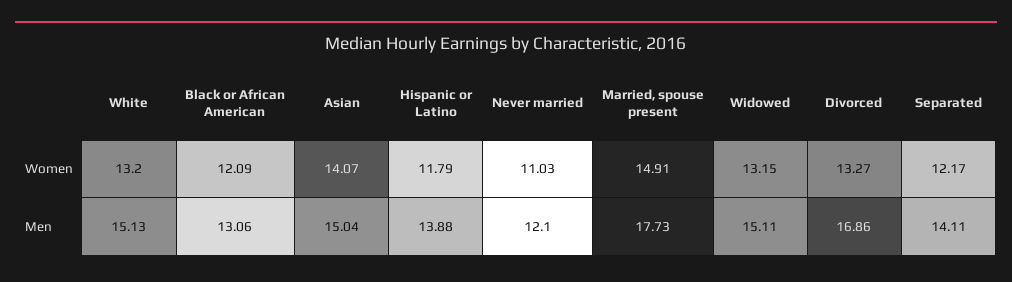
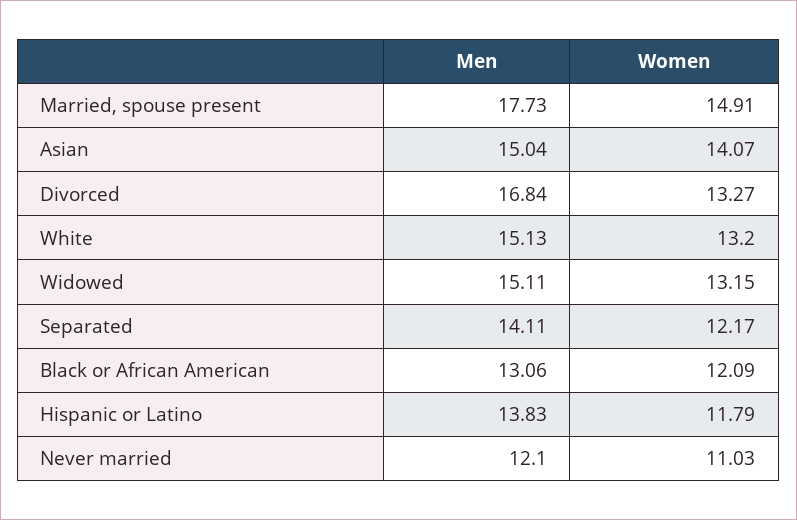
  {
    "White": {
      "Women": 13.2,
      "Men": 15.13
    },
    "Black or African American": {
      "Women": 12.09,
      "Men": 13.06
    },
    "Asian": {
      "Women": 14.07,
      "Men": 15.04
    },
    "Hispanic or Latino": {
      "Women": 11.79,
-     "Men": 13.88
+     "Men": 13.83
    },
    "Never married": {
      "Women": 11.03,
      "Men": 12.1
    },
    "Married, spouse present": {
      "Women": 14.91,
      "Men": 17.73
    },
    "Widowed": {
      "Women": 13.15,
      "Men": 15.11
    },
    "Divorced": {
      "Women": 13.27,
-     "Men": 16.86
+     "Men": 16.84
    },
    "Separated": {
      "Women": 12.17,
      "Men": 14.11
    }
  }

